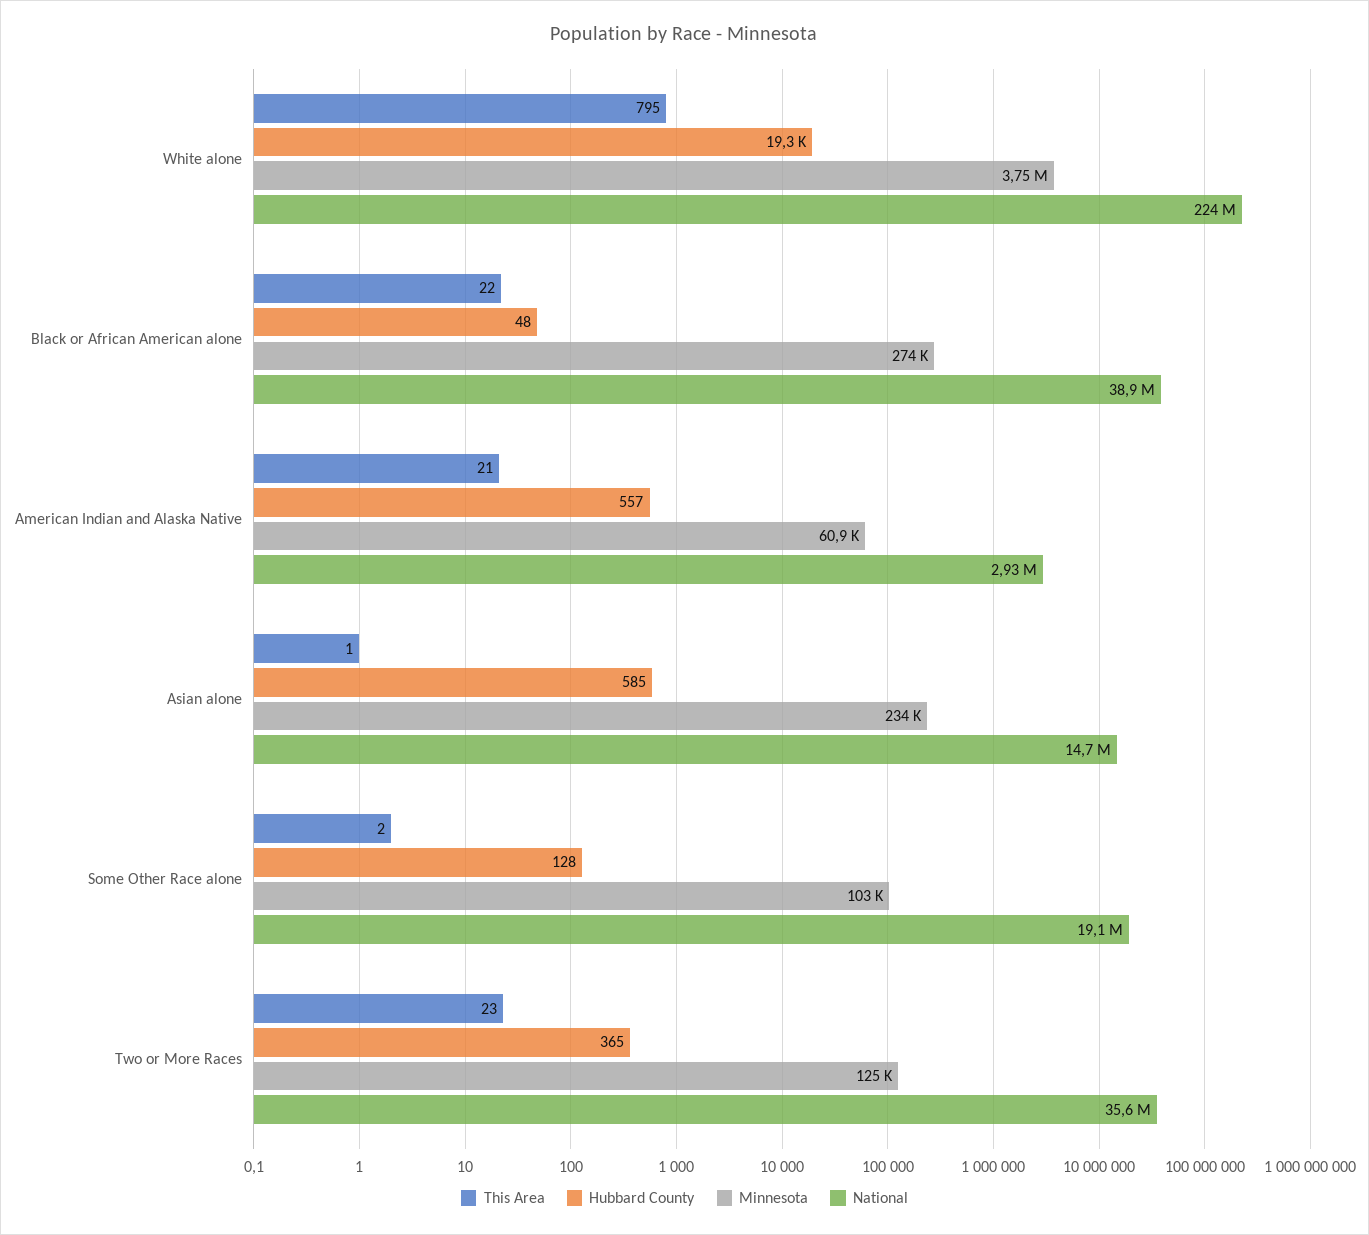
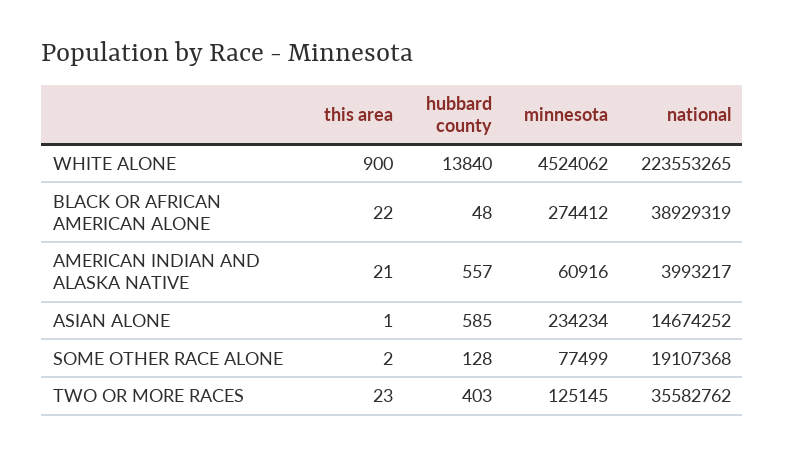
  {
    "This Area": {
-     "White alone": 795,
+     "White alone": 900,
      "Black or African American alone": 22,
      "American Indian and Alaska Native": 21,
      "Asian alone": 1,
      "Some Other Race alone": 2,
      "Two or More Races": 23
    },
    "Hubbard County": {
-     "White alone": 19300,
+     "White alone": 13840,
      "Black or African American alone": 48,
      "American Indian and Alaska Native": 557,
      "Asian alone": 585,
      "Some Other Race alone": 128,
-     "Two or More Races": 365
+     "Two or More Races": 403
    },
    "Minnesota": {
-     "White alone": 3750000,
+     "White alone": 4524062,
      "Black or African American alone": 274412,
      "American Indian and Alaska Native": 60916,
      "Asian alone": 234234,
-     "Some Other Race alone": 103000,
+     "Some Other Race alone": 77499,
      "Two or More Races": 125145
    },
    "National": {
      "White alone": 223553265,
      "Black or African American alone": 38929319,
-     "American Indian and Alaska Native": 2930000,
+     "American Indian and Alaska Native": 3993217,
      "Asian alone": 14674252,
      "Some Other Race alone": 19107368,
      "Two or More Races": 35582762
    }
  }

